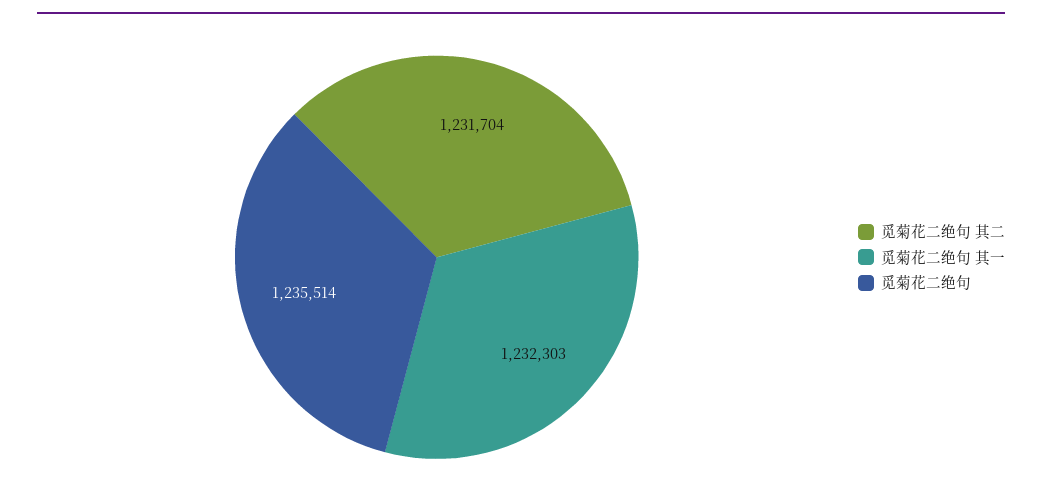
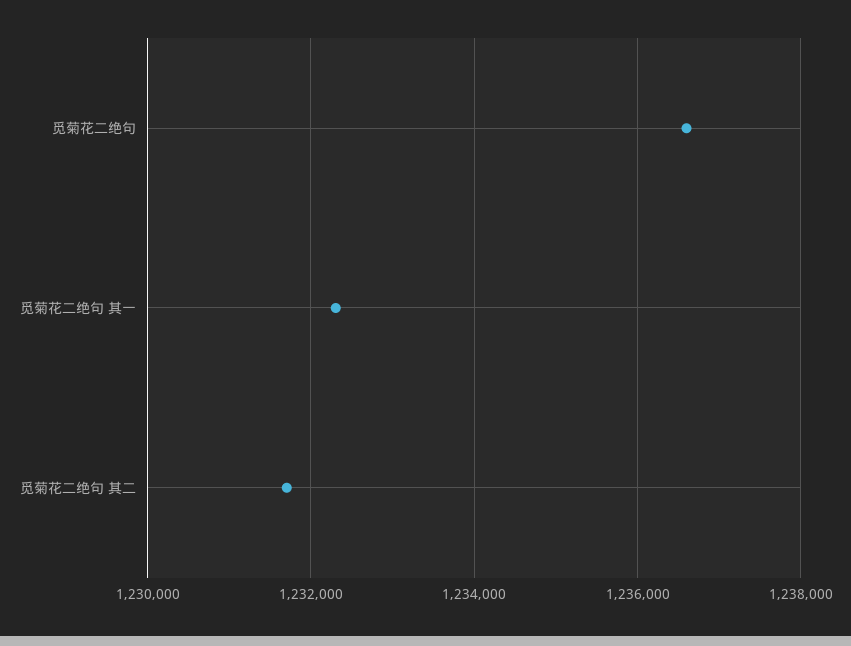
  {
    "觅菊花二绝句 其二": 1231704,
    "觅菊花二绝句 其一": 1232303,
-   "觅菊花二绝句": 1235514
+   "觅菊花二绝句": 1236600
  }

